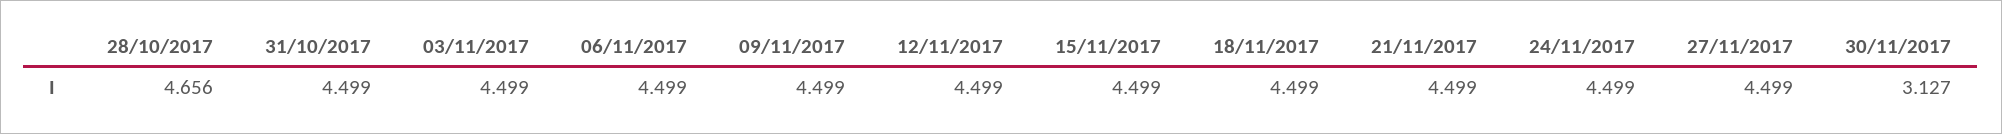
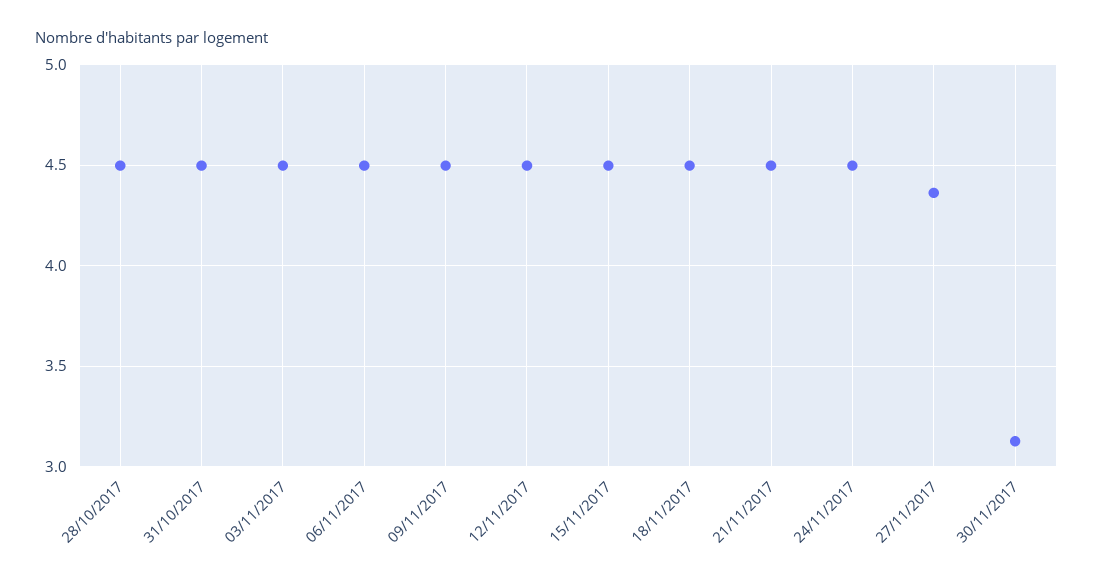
  {
-   "28/10/2017": 4.656,
+   "28/10/2017": 4.5,
    "31/10/2017": 4.499,
    "03/11/2017": 4.499,
    "06/11/2017": 4.499,
    "09/11/2017": 4.499,
    "12/11/2017": 4.499,
    "15/11/2017": 4.499,
    "18/11/2017": 4.499,
    "21/11/2017": 4.499,
    "24/11/2017": 4.499,
-   "27/11/2017": 4.499,
+   "27/11/2017": 4.35,
    "30/11/2017": 3.127
  }

